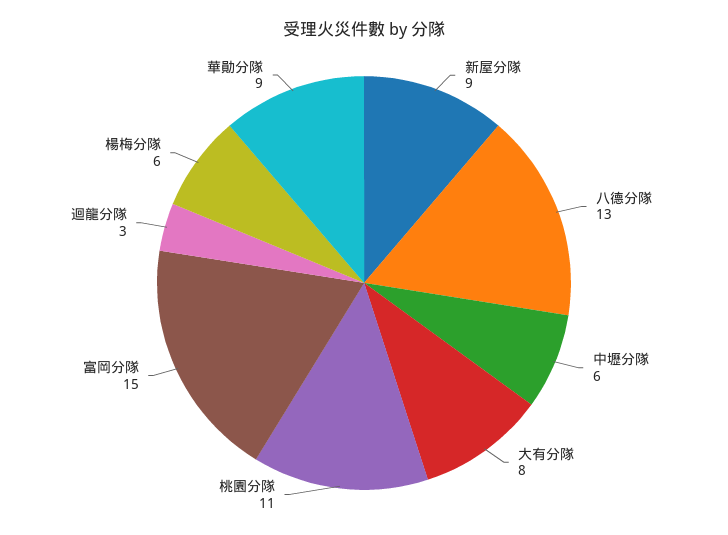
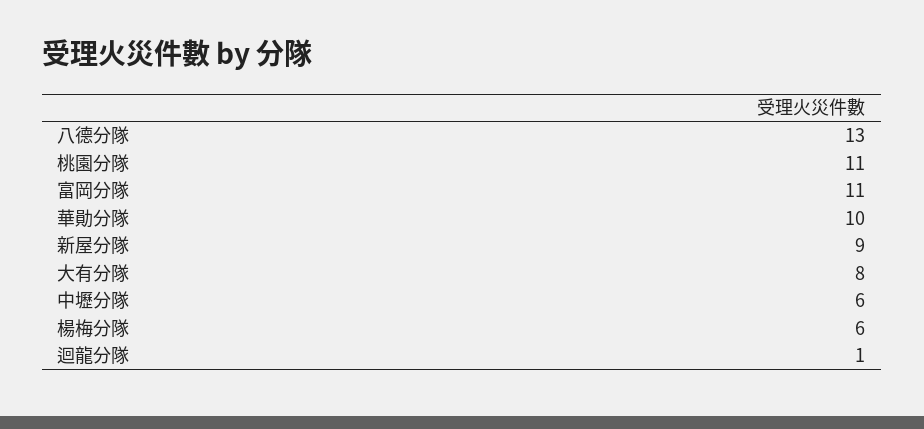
  {
    "新屋分隊": 9,
    "八德分隊": 13,
    "中壢分隊": 6,
    "大有分隊": 8,
    "桃園分隊": 11,
-   "富岡分隊": 15,
+   "富岡分隊": 11,
-   "迴龍分隊": 3,
+   "迴龍分隊": 1,
    "楊梅分隊": 6,
-   "華勛分隊": 9
+   "華勛分隊": 10
  }

